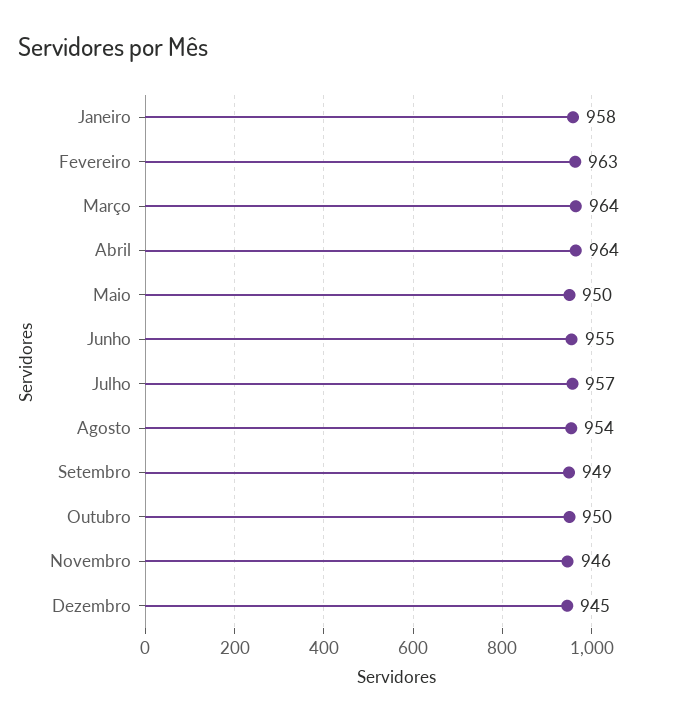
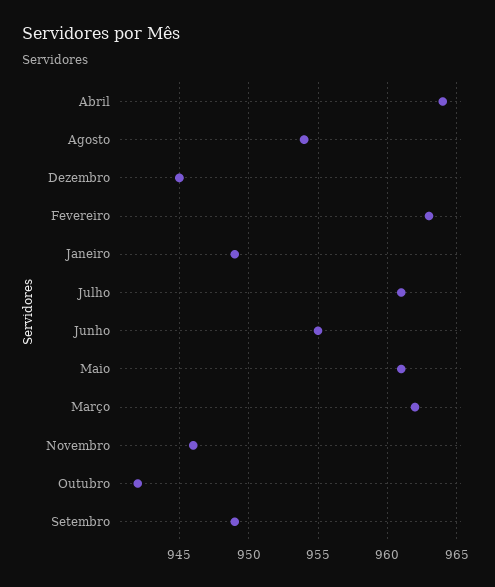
  {
-   "Janeiro": 958,
+   "Janeiro": 949,
    "Fevereiro": 963,
-   "Março": 964,
+   "Março": 962,
    "Abril": 964,
-   "Maio": 950,
+   "Maio": 961,
    "Junho": 955,
-   "Julho": 957,
+   "Julho": 961,
    "Agosto": 954,
    "Setembro": 949,
-   "Outubro": 950,
+   "Outubro": 942,
    "Novembro": 946,
    "Dezembro": 945
  }

